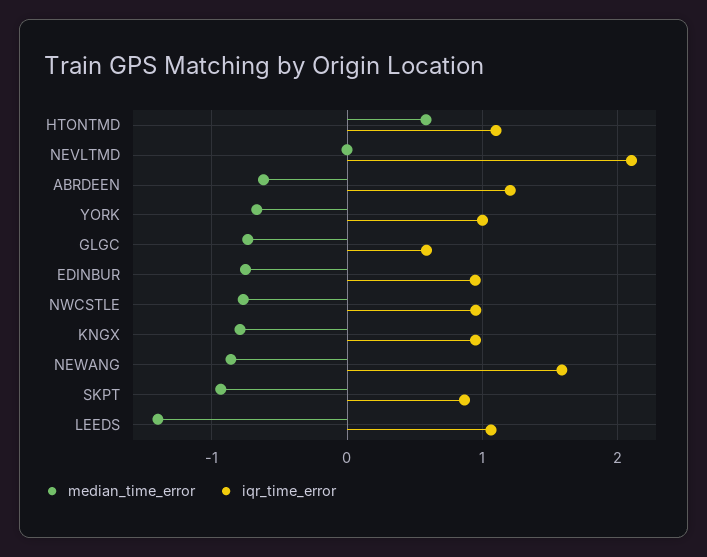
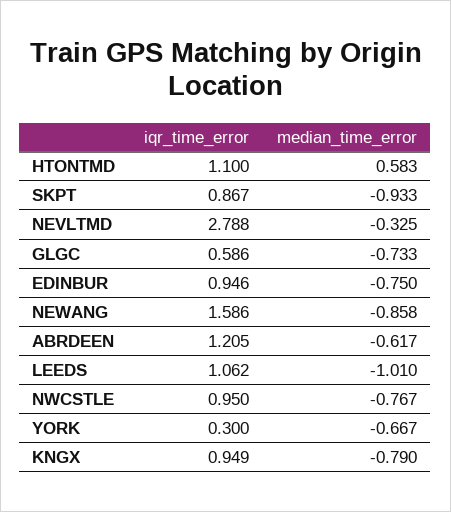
  {
    "median_time_error": {
      "HTONTMD": 0.583,
-     "NEVLTMD": 0,
+     "NEVLTMD": -0.325,
      "ABRDEEN": -0.617,
      "YORK": -0.667,
      "GLGC": -0.733,
      "EDINBUR": -0.75,
      "NWCSTLE": -0.767,
      "KNGX": -0.79,
      "NEWANG": -0.858,
      "SKPT": -0.933,
-     "LEEDS": -1.4
+     "LEEDS": -1.01
    },
    "iqr_time_error": {
      "HTONTMD": 1.1,
-     "NEVLTMD": 2.1,
+     "NEVLTMD": 2.788,
      "ABRDEEN": 1.205,
-     "YORK": 1,
+     "YORK": 0.3,
      "GLGC": 0.586,
      "EDINBUR": 0.946,
      "NWCSTLE": 0.95,
      "KNGX": 0.949,
      "NEWANG": 1.586,
      "SKPT": 0.867,
      "LEEDS": 1.062
    }
  }

